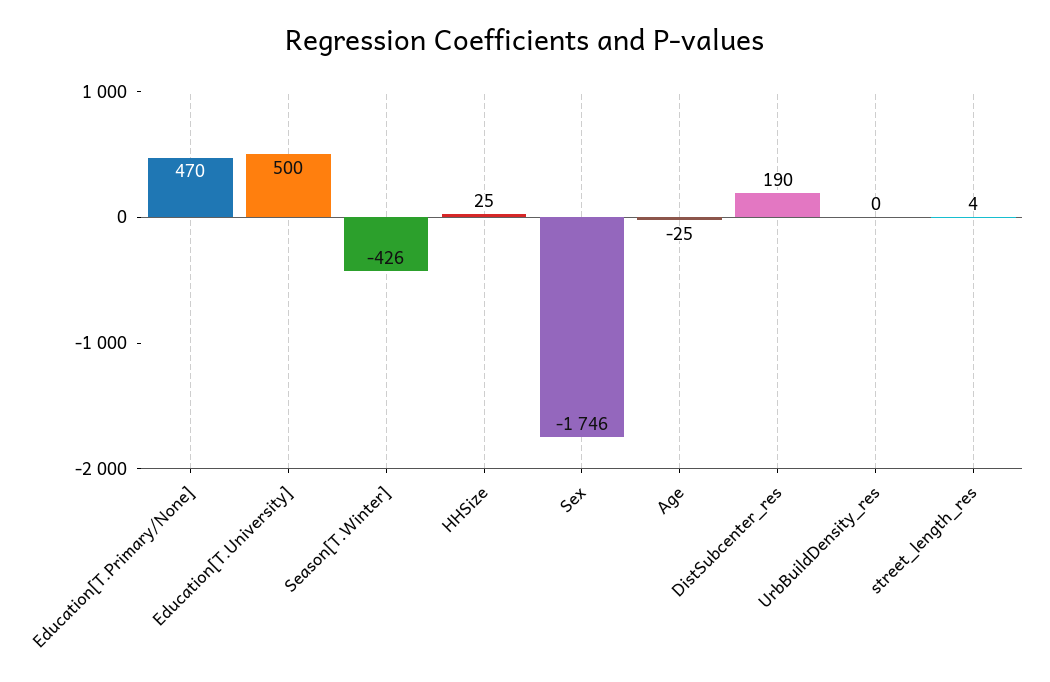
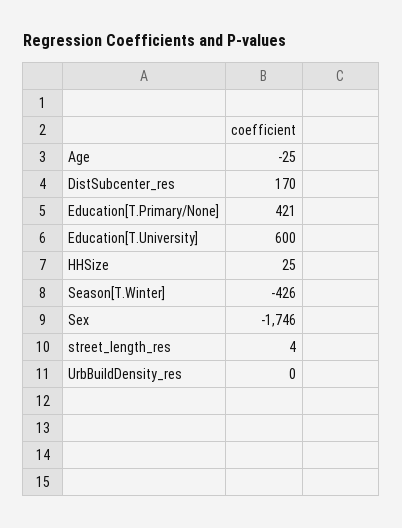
  {
-   "Education[T.Primary/None]": 470,
+   "Education[T.Primary/None]": 421,
-   "Education[T.University]": 500,
+   "Education[T.University]": 600,
    "Season[T.Winter]": -426,
    "HHSize": 25,
    "Sex": -1746,
    "Age": -25,
-   "DistSubcenter_res": 190,
+   "DistSubcenter_res": 170,
    "UrbBuildDensity_res": 0,
    "street_length_res": 4
  }

